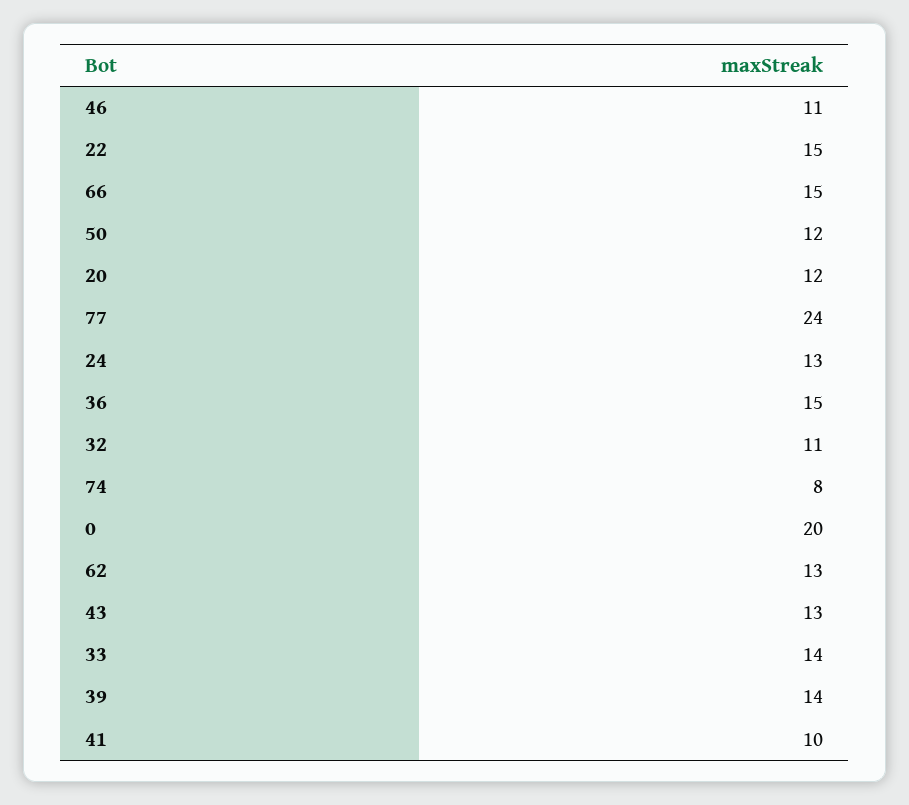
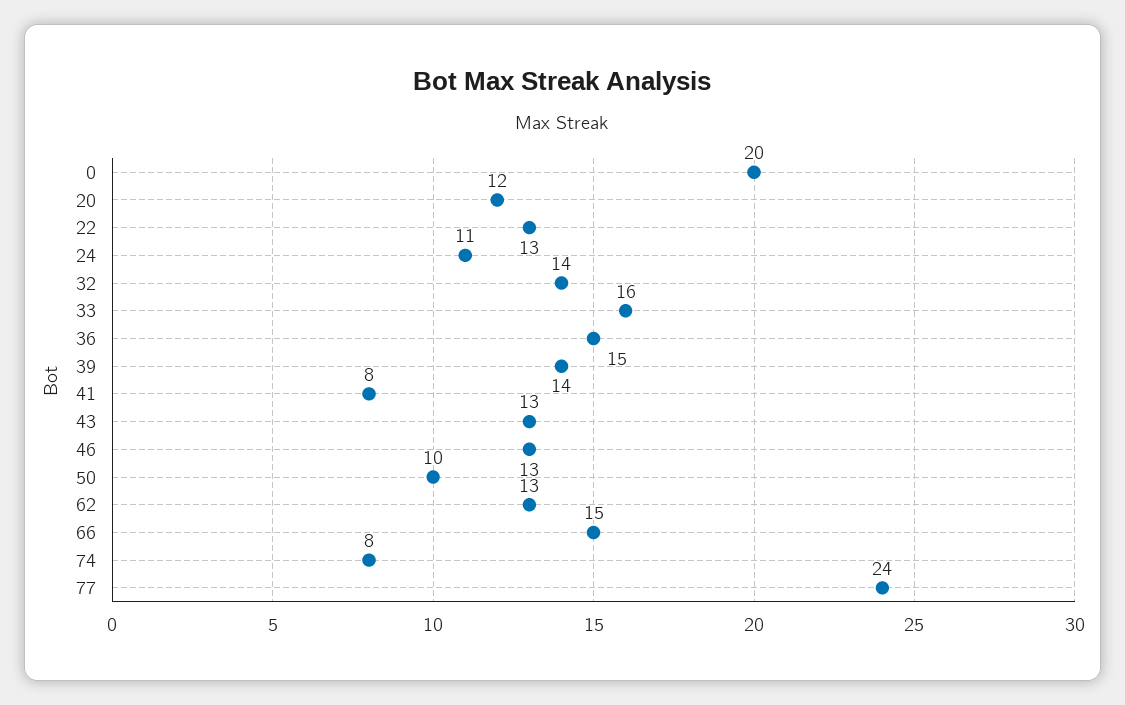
  {
-   "46": 11,
+   "46": 13,
-   "22": 15,
+   "22": 13,
    "66": 15,
-   "50": 12,
+   "50": 10,
    "20": 12,
    "77": 24,
-   "24": 13,
+   "24": 11,
    "36": 15,
-   "32": 11,
+   "32": 14,
    "74": 8,
    "0": 20,
    "62": 13,
    "43": 13,
-   "33": 14,
+   "33": 16,
    "39": 14,
-   "41": 10
+   "41": 8
  }

